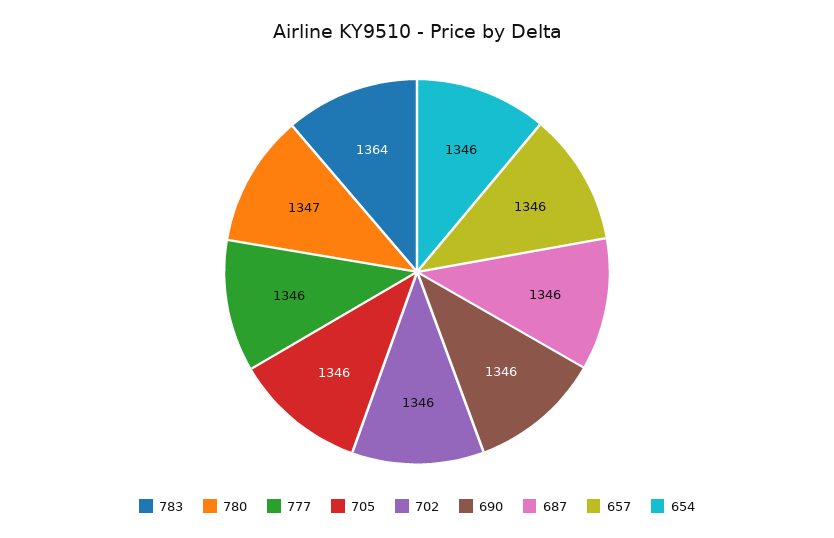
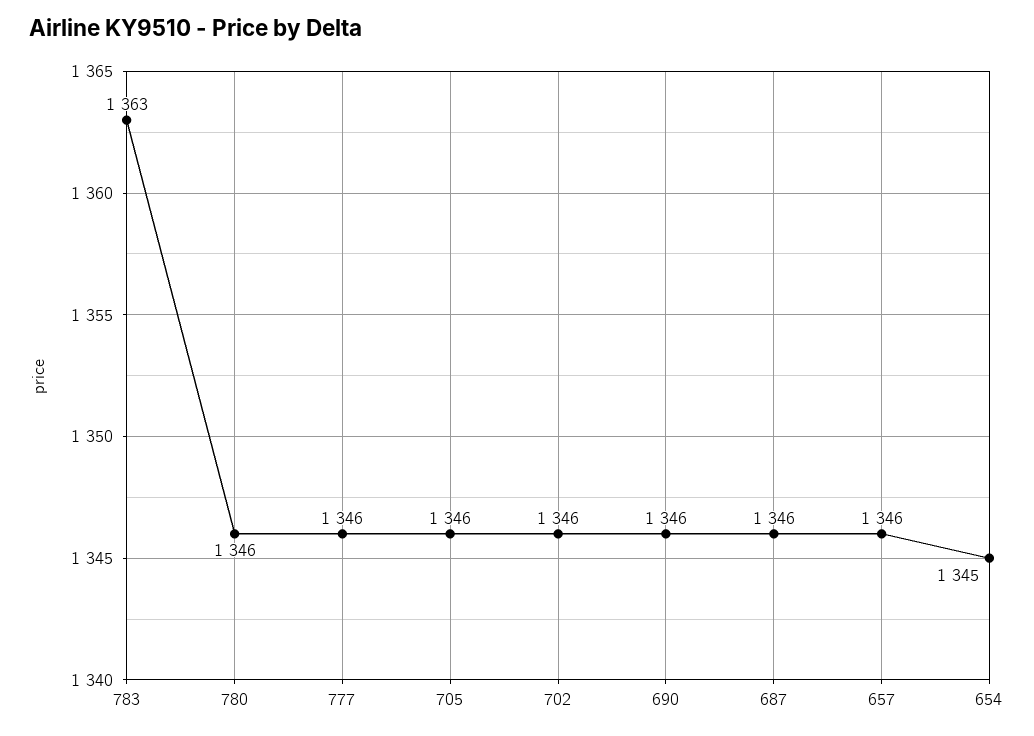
  {
-   "783": 1364,
+   "783": 1363,
-   "780": 1347,
+   "780": 1346,
    "777": 1346,
    "705": 1346,
    "702": 1346,
    "690": 1346,
    "687": 1346,
    "657": 1346,
-   "654": 1346
+   "654": 1345
  }

